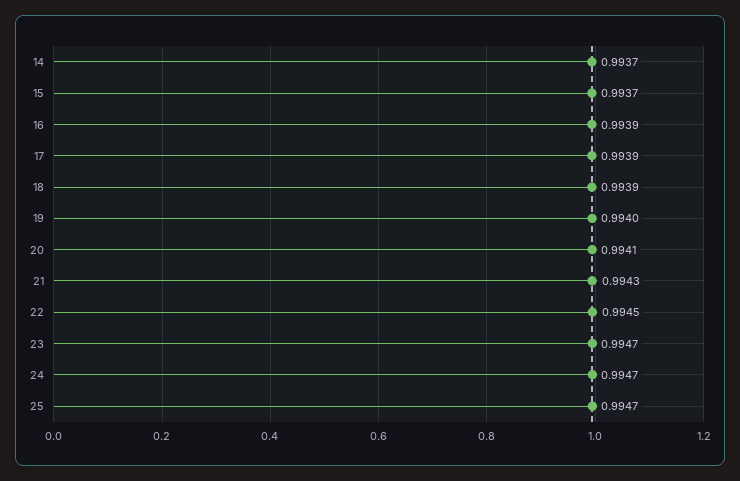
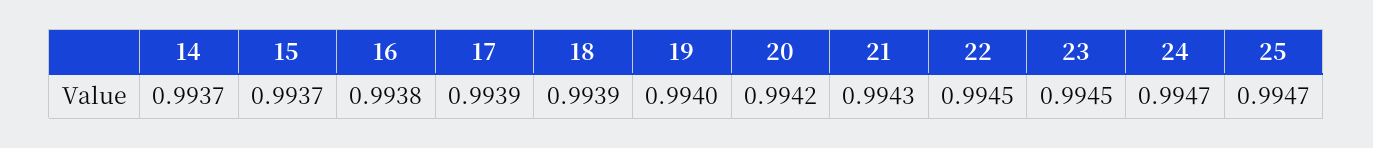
  {
    "14": 0.9937,
    "15": 0.9937,
-   "16": 0.9939,
+   "16": 0.9938,
    "17": 0.9939,
    "18": 0.9939,
    "19": 0.994,
-   "20": 0.9941,
+   "20": 0.9942,
    "21": 0.9943,
    "22": 0.9945,
-   "23": 0.9947,
+   "23": 0.9945,
    "24": 0.9947,
    "25": 0.9947
  }

